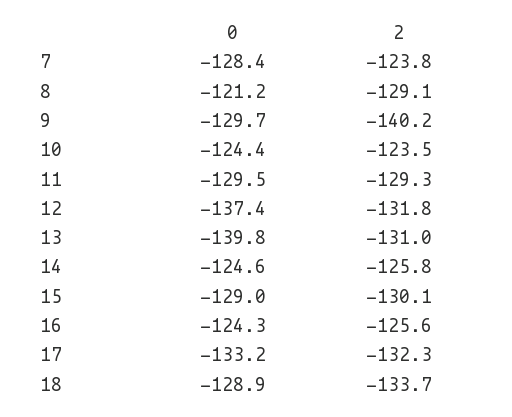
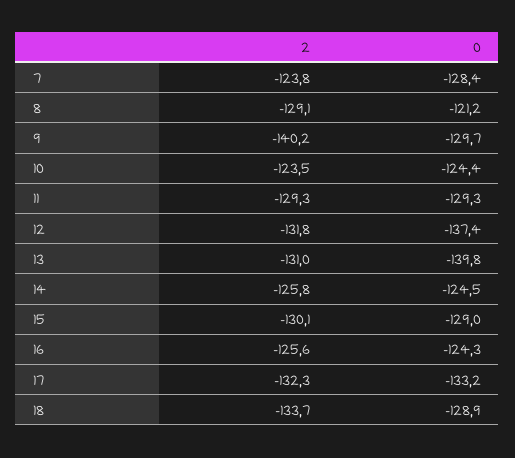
  {
    "0": {
      "7": -128.4,
      "8": -121.2,
      "9": -129.7,
      "10": -124.4,
-     "11": -129.5,
+     "11": -129.3,
      "12": -137.4,
      "13": -139.8,
-     "14": -124.6,
+     "14": -124.5,
      "15": -129,
      "16": -124.3,
      "17": -133.2,
      "18": -128.9
    },
    "2": {
      "7": -123.8,
      "8": -129.1,
      "9": -140.2,
      "10": -123.5,
      "11": -129.3,
      "12": -131.8,
      "13": -131,
      "14": -125.8,
      "15": -130.1,
      "16": -125.6,
      "17": -132.3,
      "18": -133.7
    }
  }

